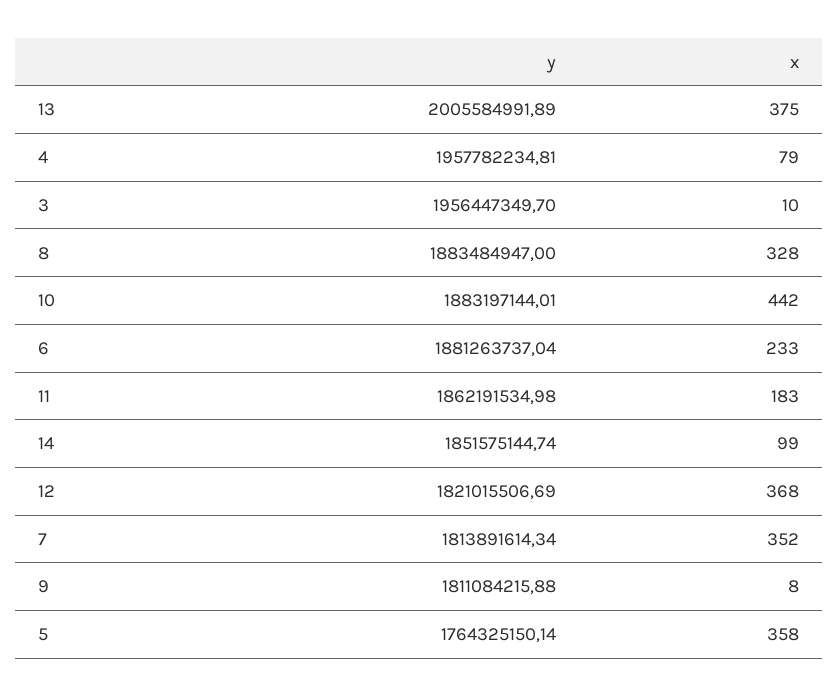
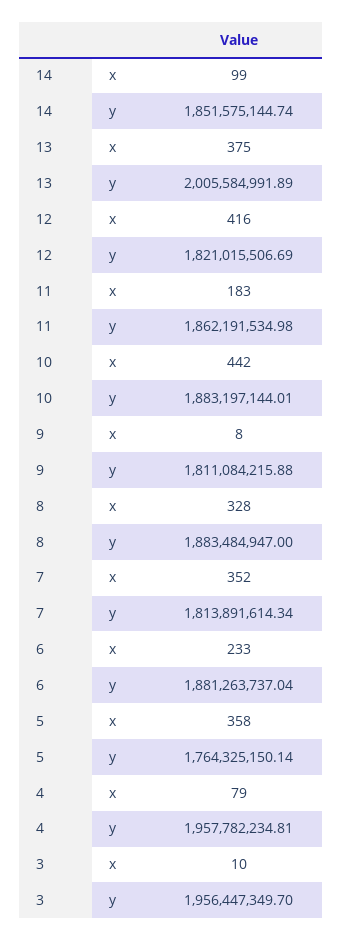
  {
    "y": {
      "13": 2005584991.89,
      "4": 1957782234.81,
      "3": 1956447349.7,
      "8": 1883484947,
      "10": 1883197144.01,
      "6": 1881263737.04,
      "11": 1862191534.98,
      "14": 1851575144.74,
      "12": 1821015506.69,
      "7": 1813891614.34,
      "9": 1811084215.88,
      "5": 1764325150.14
    },
    "x": {
      "13": 375,
      "4": 79,
      "3": 10,
      "8": 328,
      "10": 442,
      "6": 233,
      "11": 183,
      "14": 99,
-     "12": 368,
+     "12": 416,
      "7": 352,
      "9": 8,
      "5": 358
    }
  }

